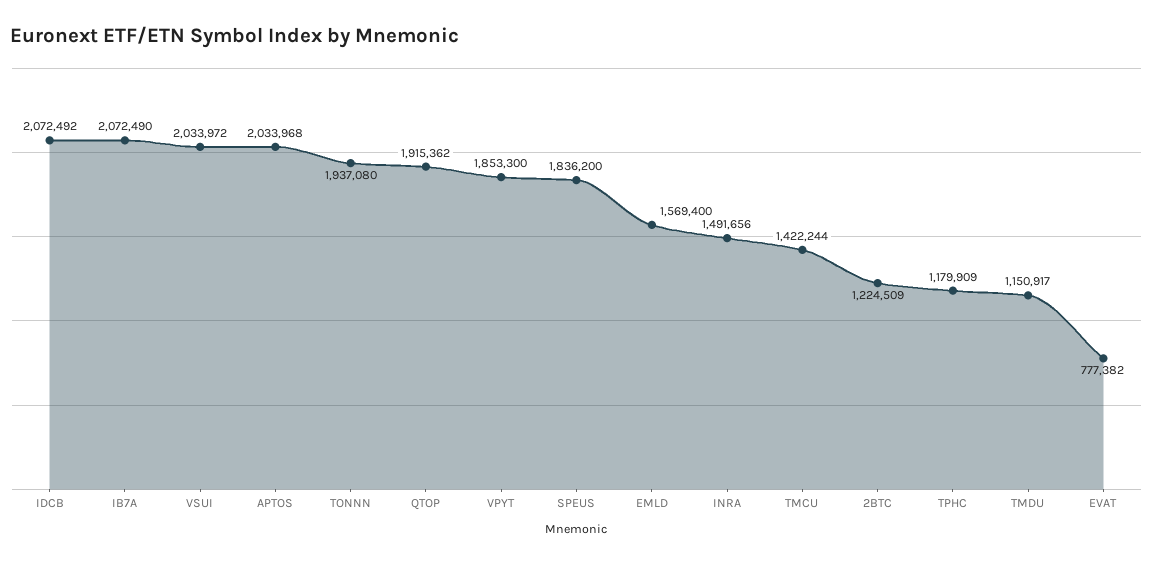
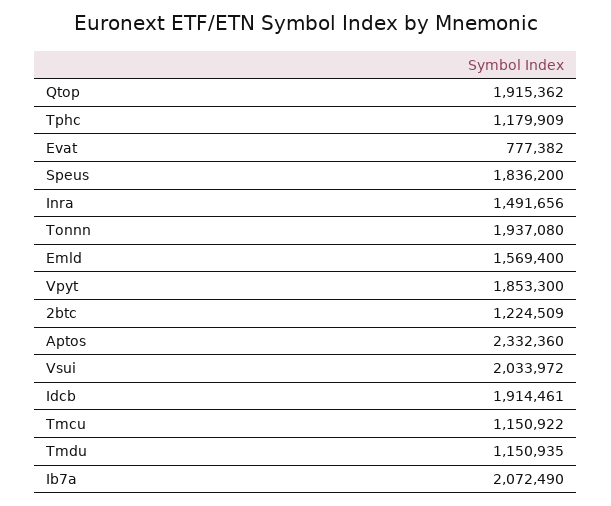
  {
-   "IDCB": 2072492,
+   "IDCB": 1914461,
    "IB7A": 2072490,
    "VSUI": 2033972,
-   "APTOS": 2033968,
+   "APTOS": 2332360,
    "TONNN": 1937080,
    "QTOP": 1915362,
    "VPYT": 1853300,
    "SPEUS": 1836200,
    "EMLD": 1569400,
    "INRA": 1491656,
-   "TMCU": 1422244,
+   "TMCU": 1150922,
    "2BTC": 1224509,
    "TPHC": 1179909,
-   "TMDU": 1150917,
+   "TMDU": 1150935,
    "EVAT": 777382
  }

